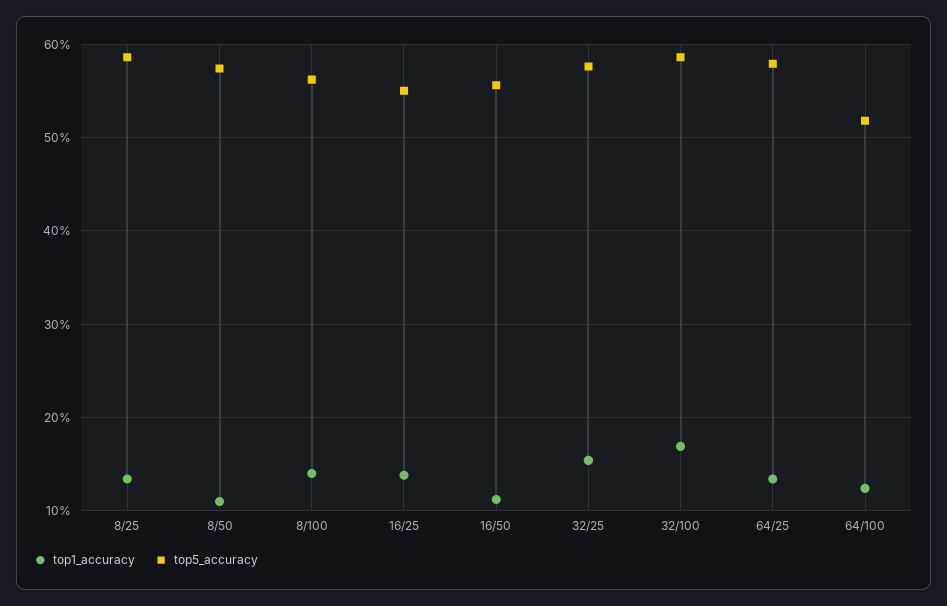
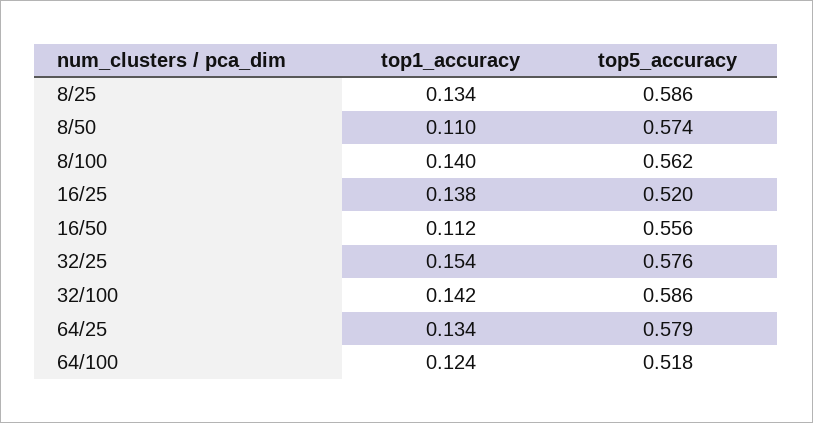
  {
    "top1_accuracy": {
      "8/25": 0.134,
      "8/50": 0.11,
      "8/100": 0.14,
      "16/25": 0.138,
      "16/50": 0.112,
      "32/25": 0.154,
-     "32/100": 0.17,
+     "32/100": 0.142,
      "64/25": 0.134,
      "64/100": 0.124
    },
    "top5_accuracy": {
      "8/25": 0.586,
      "8/50": 0.574,
      "8/100": 0.562,
-     "16/25": 0.55,
+     "16/25": 0.52,
      "16/50": 0.556,
      "32/25": 0.576,
      "32/100": 0.586,
      "64/25": 0.579,
      "64/100": 0.518
    }
  }

